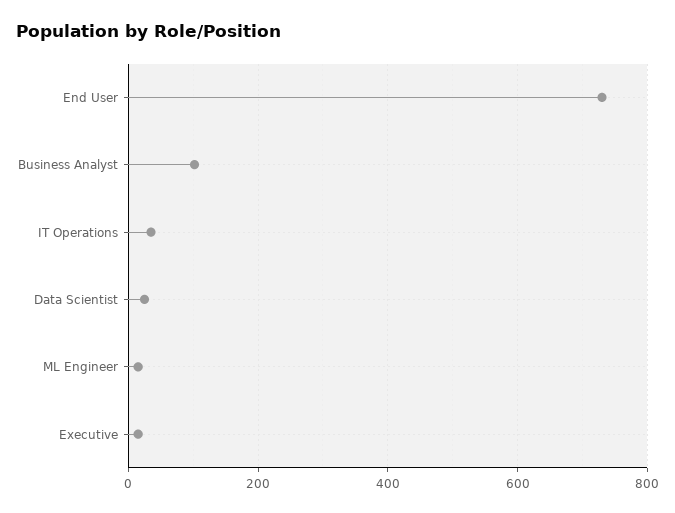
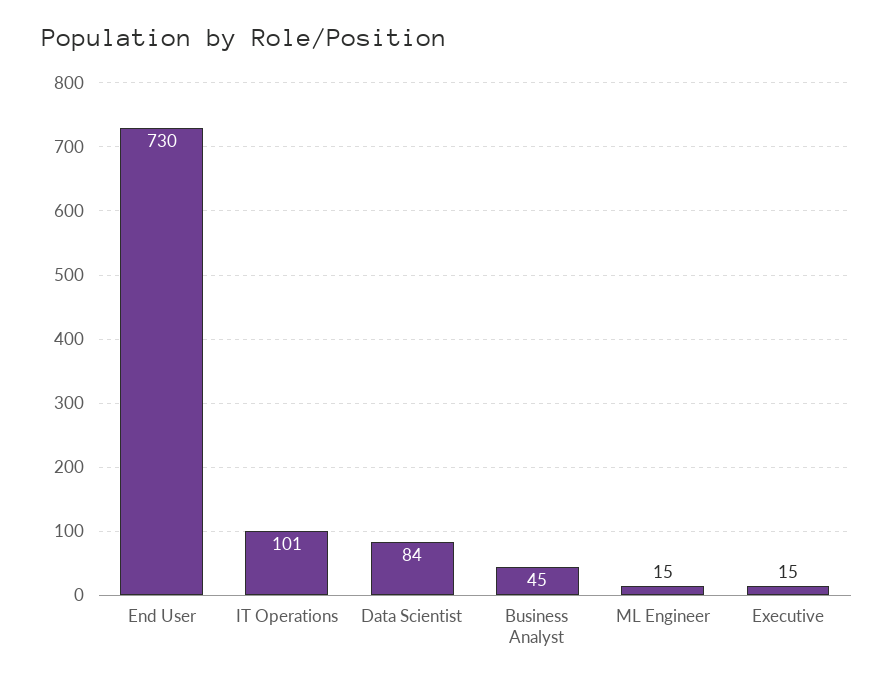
  {
    "End User": 730,
-   "Business Analyst": 100,
+   "Business Analyst": 45,
-   "IT Operations": 40,
+   "IT Operations": 101,
-   "Data Scientist": 20,
+   "Data Scientist": 84,
    "ML Engineer": 15,
    "Executive": 15
  }

